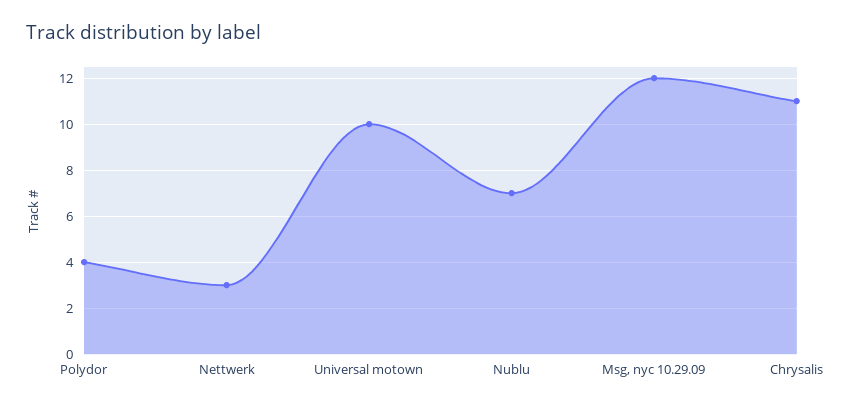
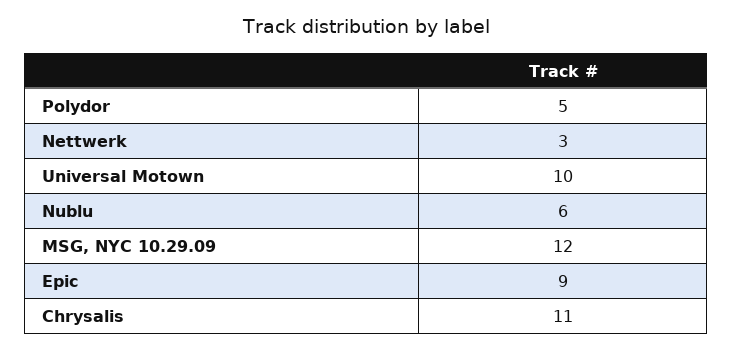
  {
-   "Polydor": 4,
+   "Polydor": 5,
    "Nettwerk": 3,
    "Universal motown": 10,
-   "Nublu": 7,
+   "Nublu": 6,
    "Msg, nyc 10.29.09": 12,
-   "Chrysalis": 11
+   "Chrysalis": 11,
+   "Epic": 9
  }

